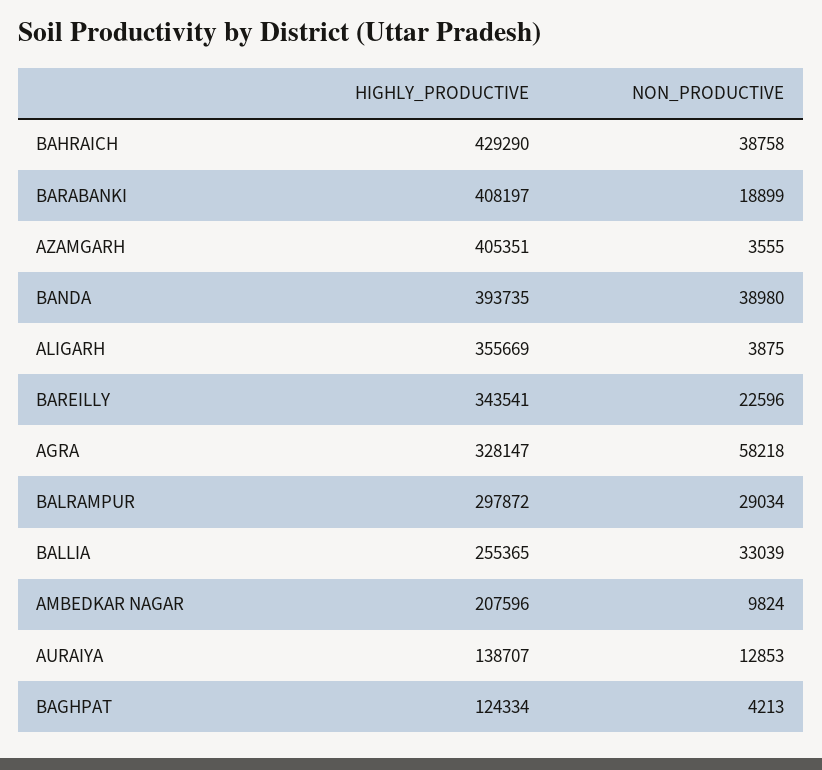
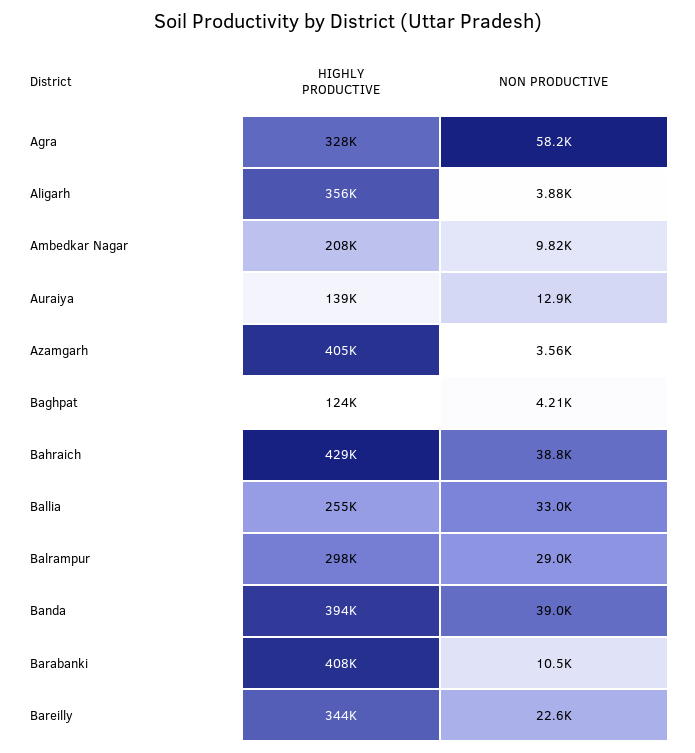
  {
    "HIGHLY_PRODUCTIVE": {
      "BAHRAICH": 429290,
      "BARABANKI": 408197,
      "AZAMGARH": 405351,
      "BANDA": 393735,
      "ALIGARH": 355669,
      "BAREILLY": 343541,
      "AGRA": 328147,
      "BALRAMPUR": 297872,
      "BALLIA": 255365,
      "AMBEDKAR NAGAR": 207596,
      "AURAIYA": 138707,
      "BAGHPAT": 124334
    },
    "NON_PRODUCTIVE": {
      "BAHRAICH": 38758,
-     "BARABANKI": 18899,
+     "BARABANKI": 10500,
      "AZAMGARH": 3555,
      "BANDA": 38980,
      "ALIGARH": 3875,
      "BAREILLY": 22596,
      "AGRA": 58218,
      "BALRAMPUR": 29034,
      "BALLIA": 33039,
      "AMBEDKAR NAGAR": 9824,
      "AURAIYA": 12853,
      "BAGHPAT": 4213
    }
  }

